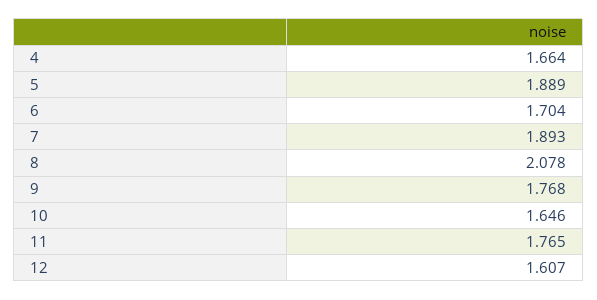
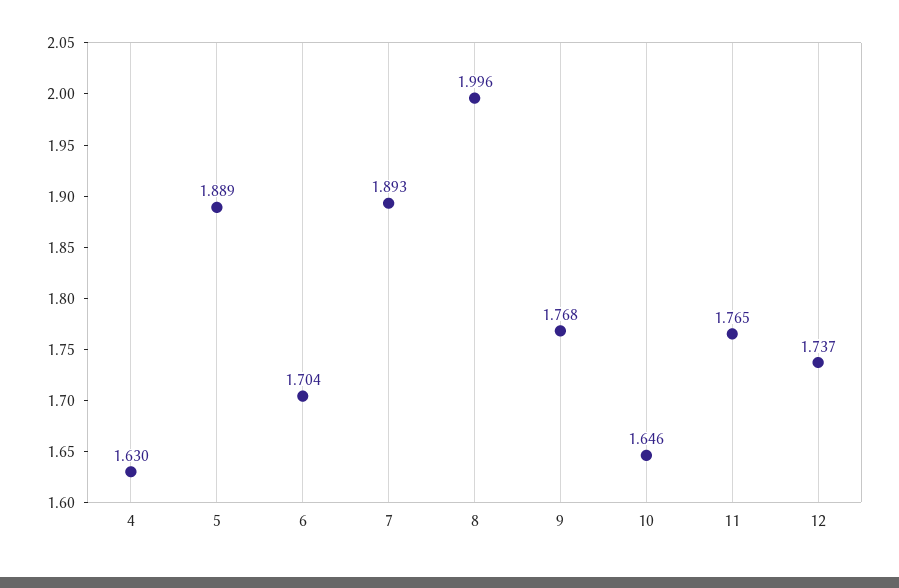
  {
-   "4": 1.664,
+   "4": 1.63,
    "5": 1.889,
    "6": 1.704,
    "7": 1.893,
-   "8": 2.078,
+   "8": 1.996,
    "9": 1.768,
    "10": 1.646,
    "11": 1.765,
-   "12": 1.607
+   "12": 1.737
  }

